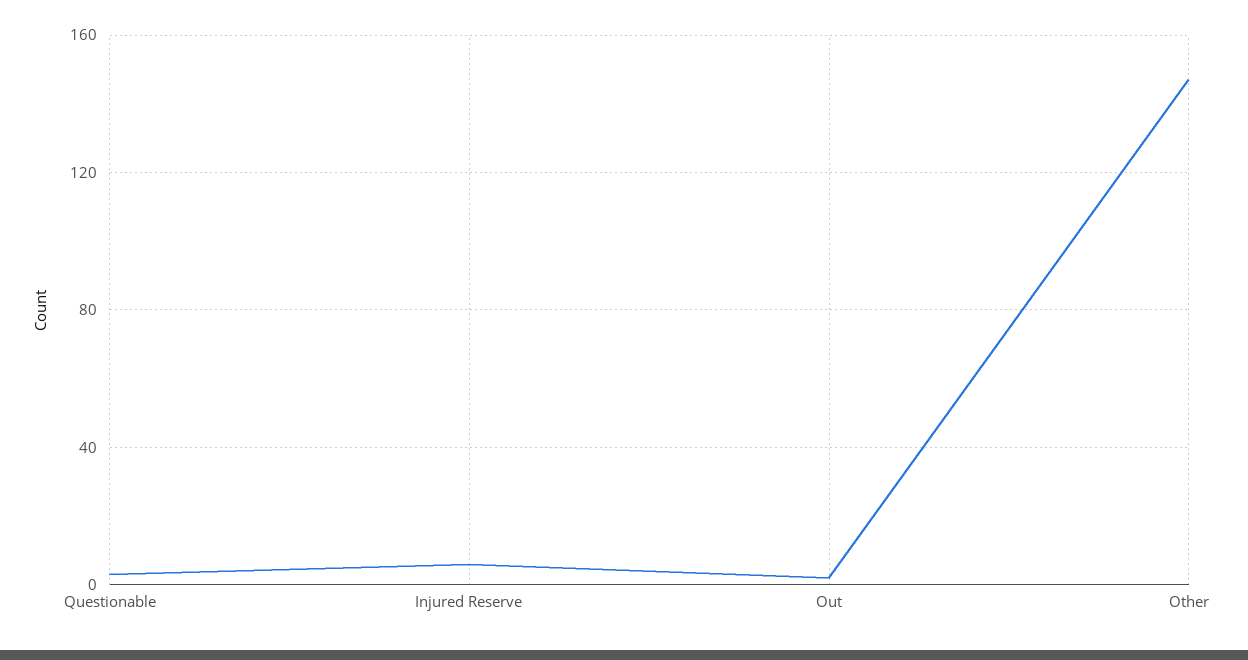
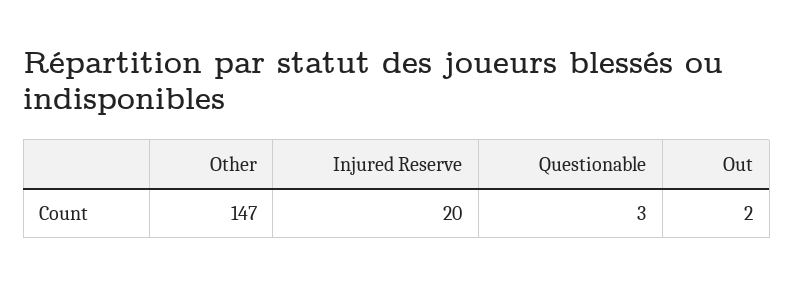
  {
    "Questionable": 3,
-   "Injured Reserve": 5,
+   "Injured Reserve": 20,
    "Out": 2,
    "Other": 147
  }

